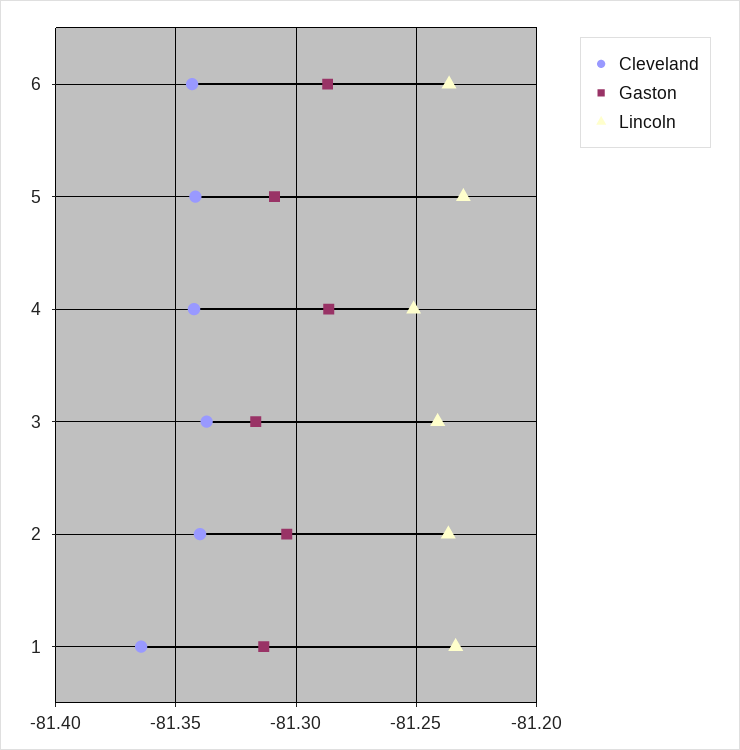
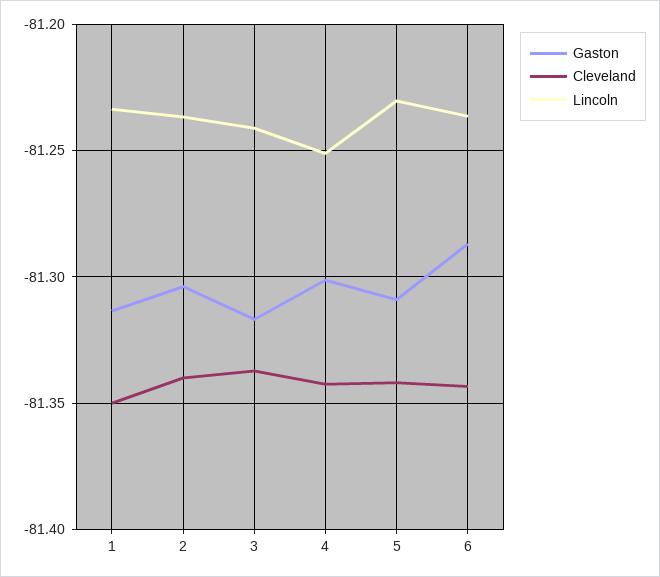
  {
    "Cleveland": {
      "6": -81.345,
      "5": -81.34,
      "4": -81.345,
      "3": -81.335,
      "2": -81.34,
-     "1": -81.365
+     "1": -81.35
    },
    "Gaston": {
      "6": -81.285,
      "5": -81.31,
-     "4": -81.285,
+     "4": -81.3,
      "3": -81.315,
      "2": -81.305,
      "1": -81.315
    },
    "Lincoln": {
      "6": -81.235,
      "5": -81.23,
      "4": -81.25,
      "3": -81.24,
      "2": -81.235,
      "1": -81.235
    }
  }

